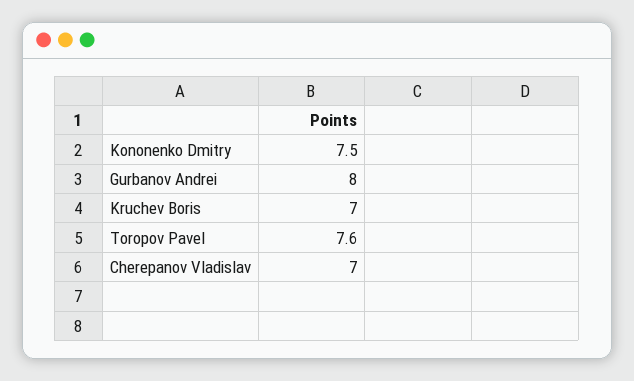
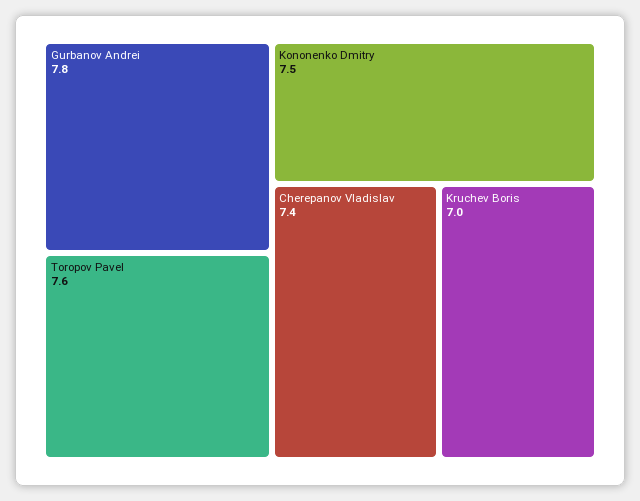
  {
    "Kononenko Dmitry": 7.5,
-   "Gurbanov Andrei": 8,
+   "Gurbanov Andrei": 7.8,
    "Kruchev Boris": 7,
    "Toropov Pavel": 7.6,
-   "Cherepanov Vladislav": 7
+   "Cherepanov Vladislav": 7.4
  }

